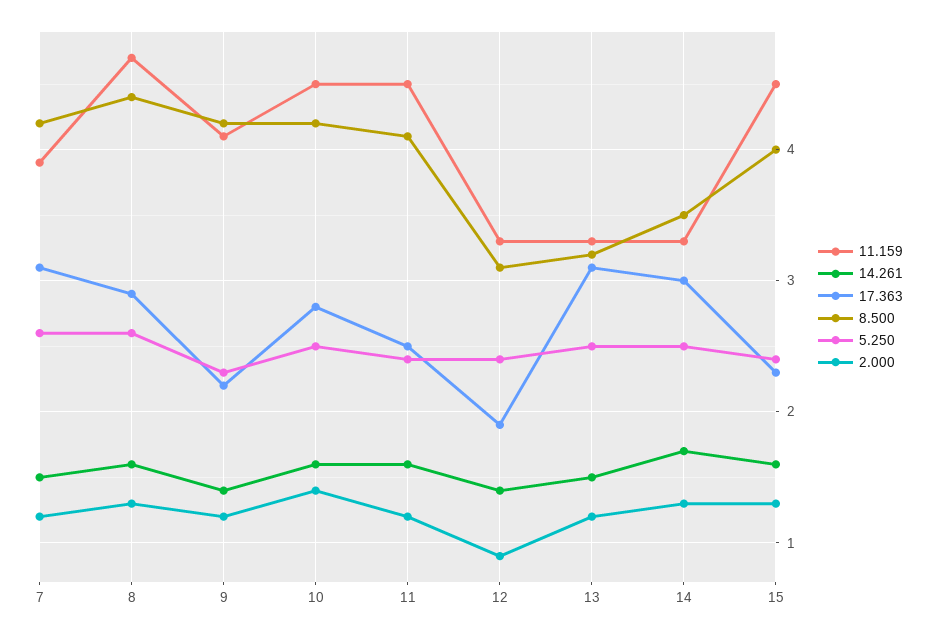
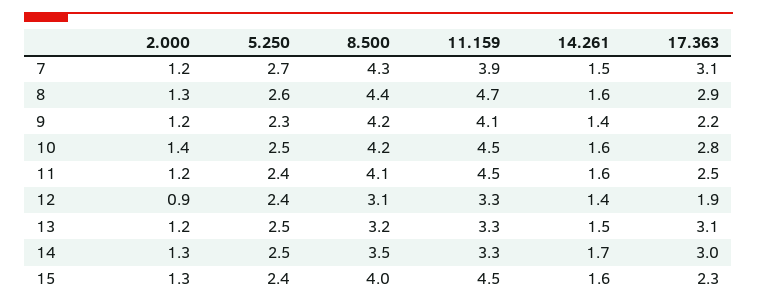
  {
    "11.159": {
      "7": 3.9,
      "8": 4.7,
      "9": 4.1,
      "10": 4.5,
      "11": 4.5,
      "12": 3.3,
      "13": 3.3,
      "14": 3.3,
      "15": 4.5
    },
    "14.261": {
      "7": 1.5,
      "8": 1.6,
      "9": 1.4,
      "10": 1.6,
      "11": 1.6,
      "12": 1.4,
      "13": 1.5,
      "14": 1.7,
      "15": 1.6
    },
    "17.363": {
      "7": 3.1,
      "8": 2.9,
      "9": 2.2,
      "10": 2.8,
      "11": 2.5,
      "12": 1.9,
      "13": 3.1,
      "14": 3,
      "15": 2.3
    },
    "8.500": {
-     "7": 4.2,
+     "7": 4.3,
      "8": 4.4,
      "9": 4.2,
      "10": 4.2,
      "11": 4.1,
      "12": 3.1,
      "13": 3.2,
      "14": 3.5,
      "15": 4
    },
    "5.250": {
-     "7": 2.6,
+     "7": 2.7,
      "8": 2.6,
      "9": 2.3,
      "10": 2.5,
      "11": 2.4,
      "12": 2.4,
      "13": 2.5,
      "14": 2.5,
      "15": 2.4
    },
    "2.000": {
      "7": 1.2,
      "8": 1.3,
      "9": 1.2,
      "10": 1.4,
      "11": 1.2,
      "12": 0.9,
      "13": 1.2,
      "14": 1.3,
      "15": 1.3
    }
  }

